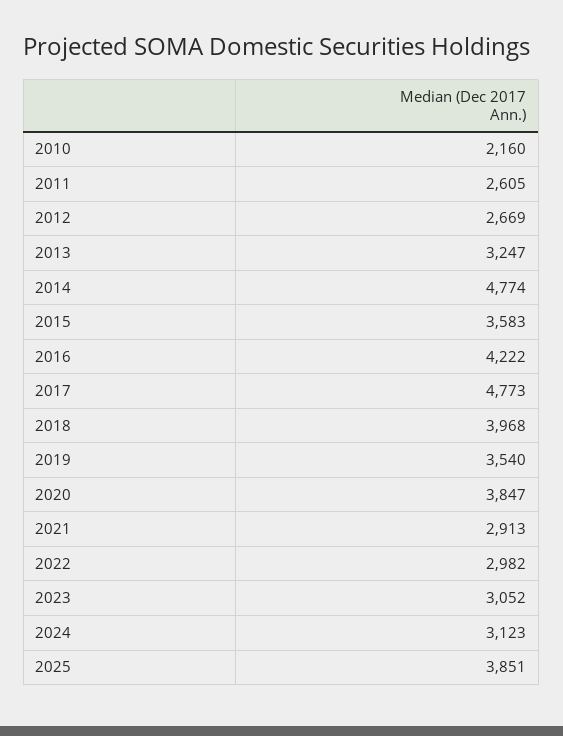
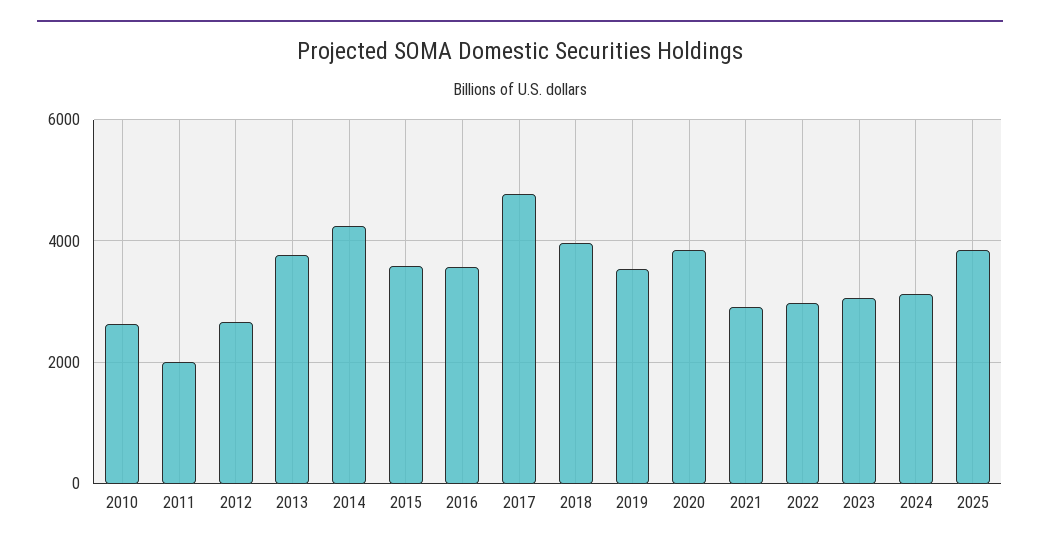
  {
-   "2010": 2160,
+   "2010": 2600,
-   "2011": 2605,
+   "2011": 2000,
    "2012": 2669,
-   "2013": 3247,
+   "2013": 3800,
-   "2014": 4774,
+   "2014": 4200,
    "2015": 3583,
-   "2016": 4222,
+   "2016": 3600,
    "2017": 4773,
    "2018": 3968,
    "2019": 3540,
    "2020": 3847,
    "2021": 2913,
    "2022": 2982,
    "2023": 3052,
    "2024": 3123,
    "2025": 3851
  }

